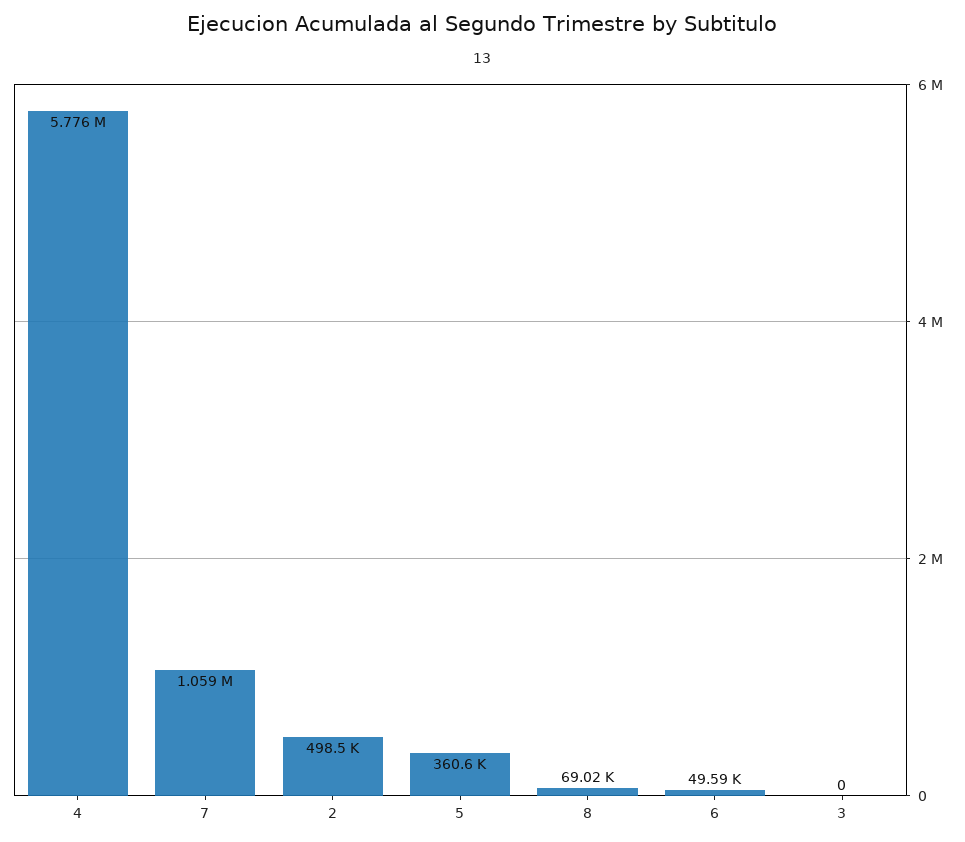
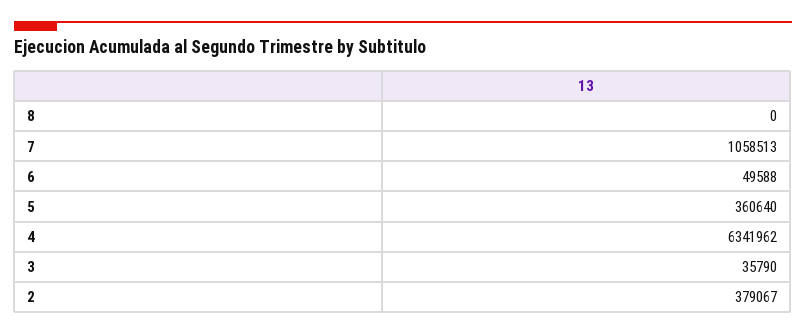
  {
-   "4": 5776000,
+   "4": 6341962,
    "7": 1058513,
-   "2": 498500,
+   "2": 379067,
    "5": 360640,
-   "8": 69020,
+   "8": 0,
    "6": 49588,
-   "3": 0
+   "3": 35790
  }

